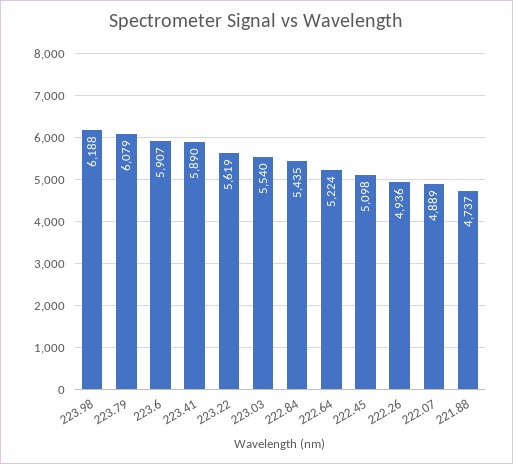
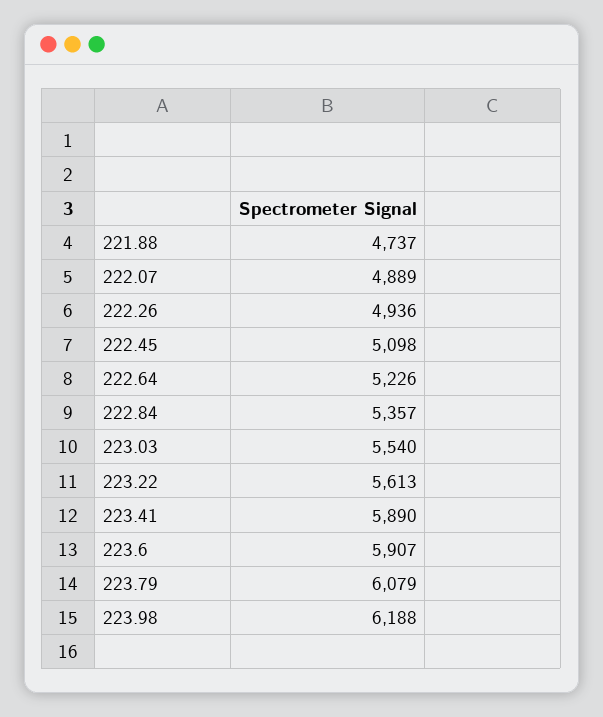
  {
    "223.98": 6188,
    "223.79": 6079,
    "223.6": 5907,
    "223.41": 5890,
-   "223.22": 5619,
+   "223.22": 5613,
    "223.03": 5540,
-   "222.84": 5435,
+   "222.84": 5357,
-   "222.64": 5224,
+   "222.64": 5226,
    "222.45": 5098,
    "222.26": 4936,
    "222.07": 4889,
    "221.88": 4737
  }

